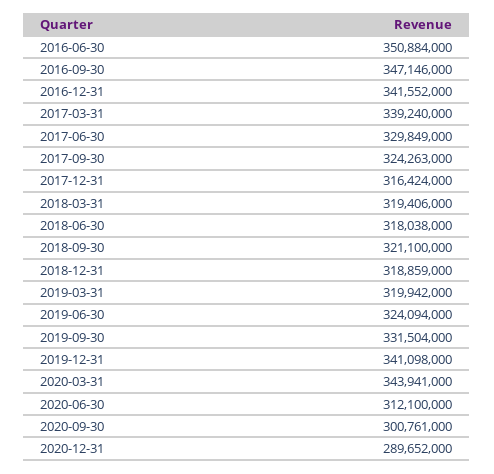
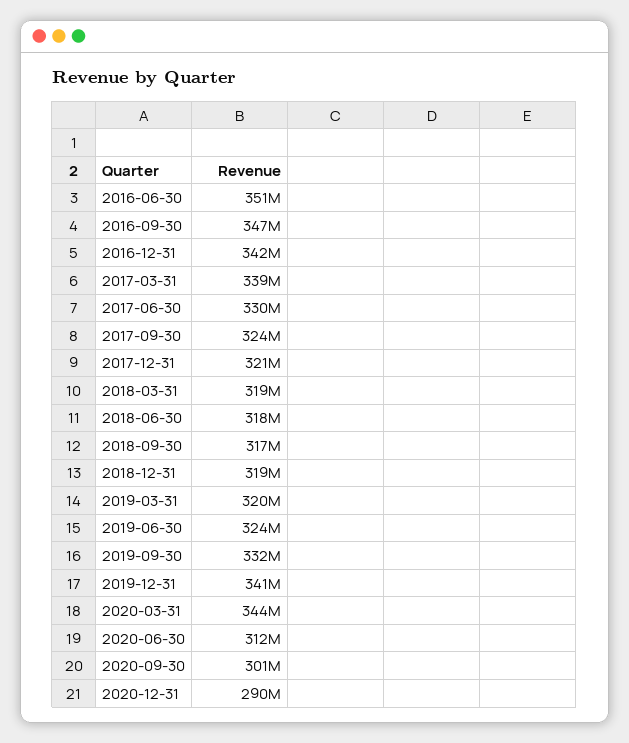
  {
    "2016-06-30": 350884000,
    "2016-09-30": 347146000,
    "2016-12-31": 341552000,
    "2017-03-31": 339240000,
    "2017-06-30": 329849000,
    "2017-09-30": 324263000,
-   "2017-12-31": 316424000,
+   "2017-12-31": 321000000,
    "2018-03-31": 319406000,
    "2018-06-30": 318038000,
-   "2018-09-30": 321100000,
+   "2018-09-30": 317000000,
    "2018-12-31": 318859000,
    "2019-03-31": 319942000,
    "2019-06-30": 324094000,
    "2019-09-30": 331504000,
    "2019-12-31": 341098000,
    "2020-03-31": 343941000,
    "2020-06-30": 312100000,
    "2020-09-30": 300761000,
    "2020-12-31": 289652000
  }

